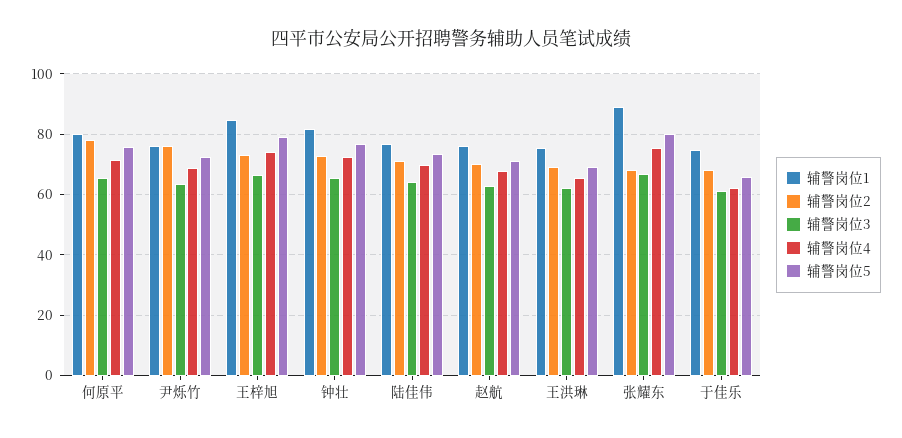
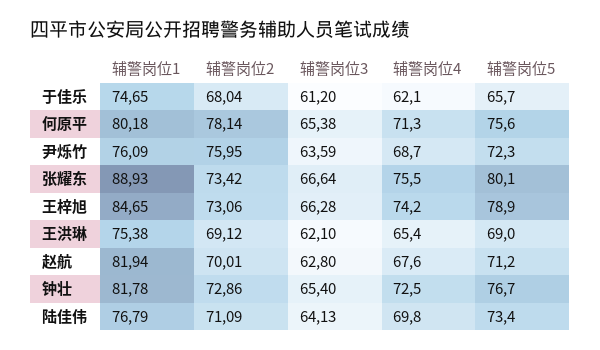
  {
    "辅警岗位1": {
      "何原平": 80.18,
      "尹烁竹": 76.09,
      "王梓旭": 84.65,
      "钟壮": 81.78,
      "陆佳伟": 76.79,
-     "赵航": 76,
+     "赵航": 81.94,
      "王洪琳": 75.38,
      "张耀东": 88.93,
      "于佳乐": 74.65
    },
    "辅警岗位2": {
      "何原平": 78.14,
      "尹烁竹": 75.95,
      "王梓旭": 73.06,
      "钟壮": 72.86,
      "陆佳伟": 71.09,
      "赵航": 70.01,
      "王洪琳": 69.12,
-     "张耀东": 68,
+     "张耀东": 73.42,
      "于佳乐": 68.04
    },
    "辅警岗位3": {
      "何原平": 65.38,
      "尹烁竹": 63.59,
      "王梓旭": 66.28,
      "钟壮": 65.4,
      "陆佳伟": 64.13,
      "赵航": 62.8,
      "王洪琳": 62.1,
      "张耀东": 66.64,
      "于佳乐": 61.2
    },
    "辅警岗位4": {
      "何原平": 71.3,
      "尹烁竹": 68.7,
      "王梓旭": 74.2,
      "钟壮": 72.5,
      "陆佳伟": 69.8,
      "赵航": 67.6,
      "王洪琳": 65.4,
      "张耀东": 75.5,
      "于佳乐": 62.1
    },
    "辅警岗位5": {
      "何原平": 75.6,
      "尹烁竹": 72.3,
      "王梓旭": 78.9,
      "钟壮": 76.7,
      "陆佳伟": 73.4,
      "赵航": 71.2,
      "王洪琳": 69,
      "张耀东": 80.1,
      "于佳乐": 65.7
    }
  }

